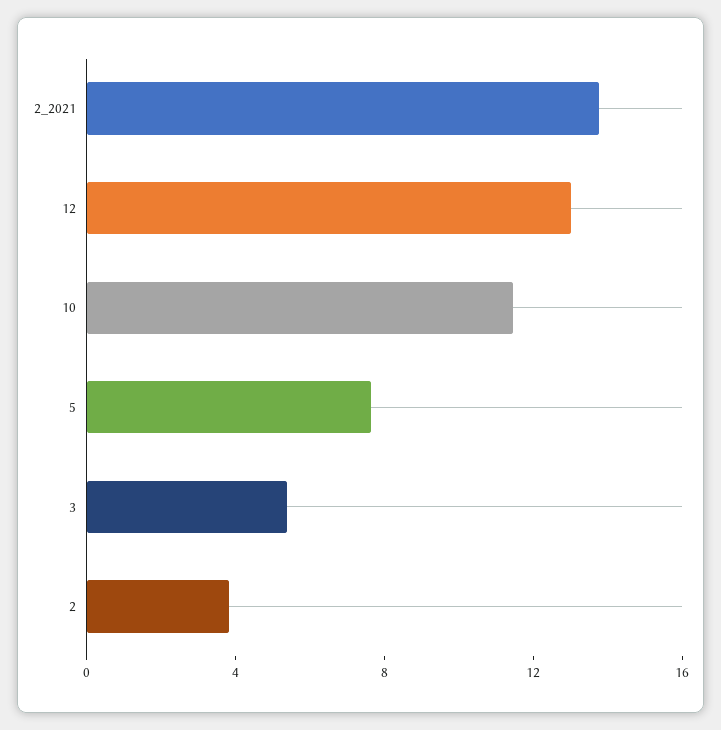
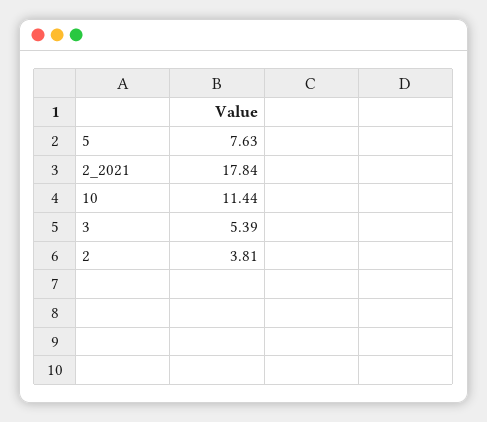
  {
-   "2_2021": 14,
+   "2_2021": 17.84,
-   "12": 13,
    "10": 11.44,
    "5": 7.63,
    "3": 5.39,
    "2": 3.81
  }

